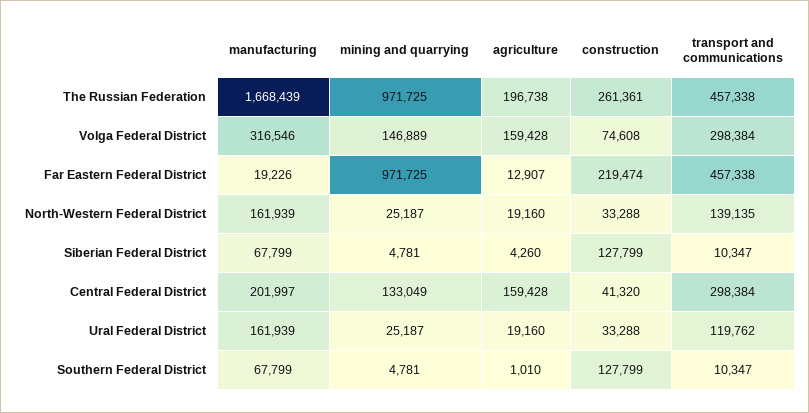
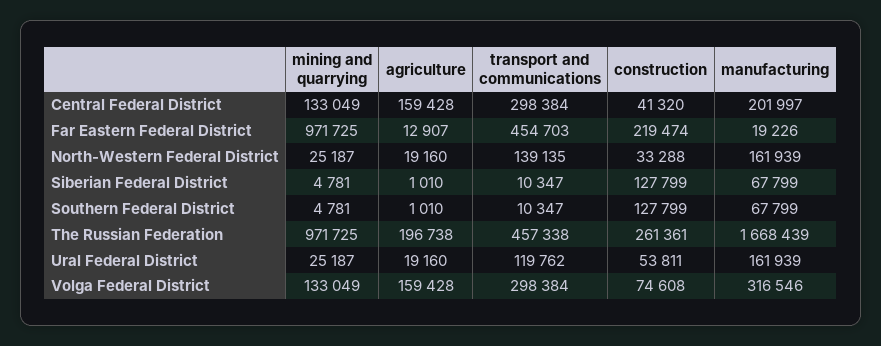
  {
    "manufacturing": {
      "The Russian Federation": 1668439,
      "Volga Federal District": 316546,
      "Far Eastern Federal District": 19226,
      "North-Western Federal District": 161939,
      "Siberian Federal District": 67799,
      "Central Federal District": 201997,
      "Ural Federal District": 161939,
      "Southern Federal District": 67799
    },
    "mining and quarrying": {
      "The Russian Federation": 971725,
-     "Volga Federal District": 146889,
+     "Volga Federal District": 133049,
      "Far Eastern Federal District": 971725,
      "North-Western Federal District": 25187,
      "Siberian Federal District": 4781,
      "Central Federal District": 133049,
      "Ural Federal District": 25187,
      "Southern Federal District": 4781
    },
    "agriculture": {
      "The Russian Federation": 196738,
      "Volga Federal District": 159428,
      "Far Eastern Federal District": 12907,
      "North-Western Federal District": 19160,
-     "Siberian Federal District": 4260,
+     "Siberian Federal District": 1010,
      "Central Federal District": 159428,
      "Ural Federal District": 19160,
      "Southern Federal District": 1010
    },
    "construction": {
      "The Russian Federation": 261361,
      "Volga Federal District": 74608,
      "Far Eastern Federal District": 219474,
      "North-Western Federal District": 33288,
      "Siberian Federal District": 127799,
      "Central Federal District": 41320,
-     "Ural Federal District": 33288,
+     "Ural Federal District": 53811,
      "Southern Federal District": 127799
    },
    "transport and communications": {
      "The Russian Federation": 457338,
      "Volga Federal District": 298384,
-     "Far Eastern Federal District": 457338,
+     "Far Eastern Federal District": 454703,
      "North-Western Federal District": 139135,
      "Siberian Federal District": 10347,
      "Central Federal District": 298384,
      "Ural Federal District": 119762,
      "Southern Federal District": 10347
    }
  }

